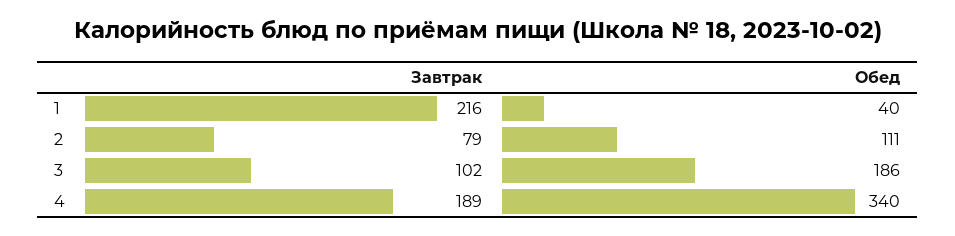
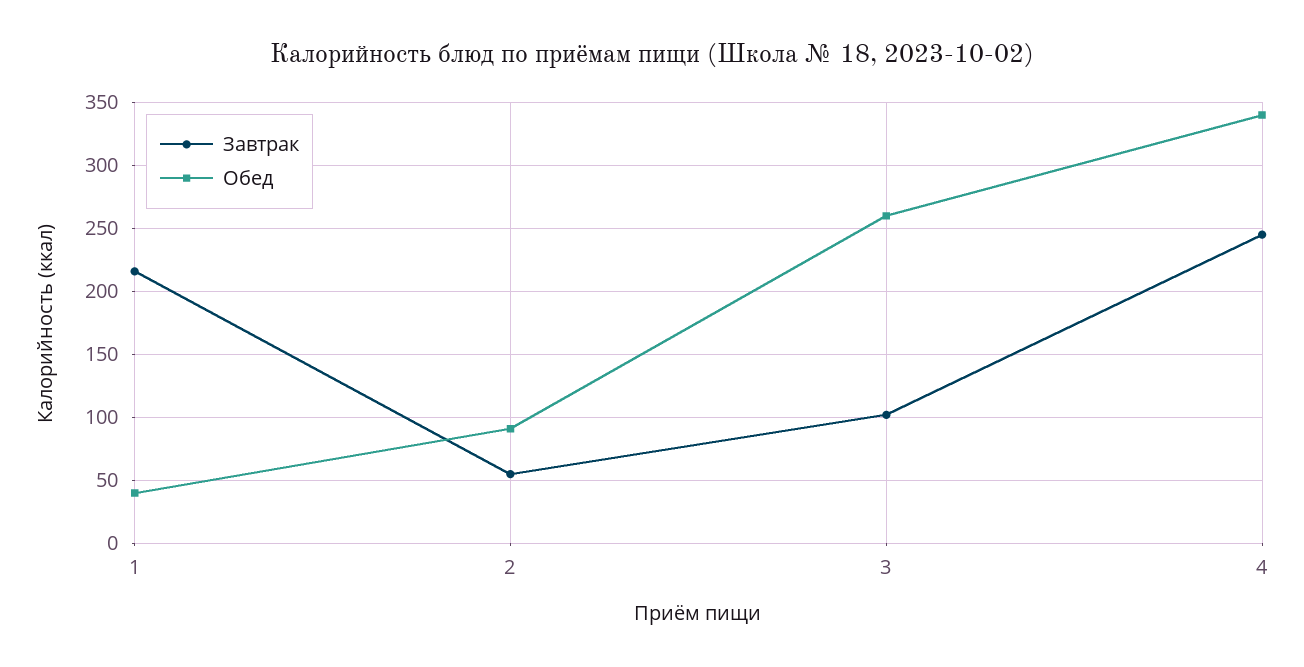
  {
    "Завтрак": {
      "1": 216,
-     "2": 79,
+     "2": 55,
      "3": 102,
-     "4": 189
+     "4": 245
    },
    "Обед": {
      "1": 40,
-     "2": 111,
+     "2": 90,
-     "3": 186,
+     "3": 260,
      "4": 340
    }
  }

